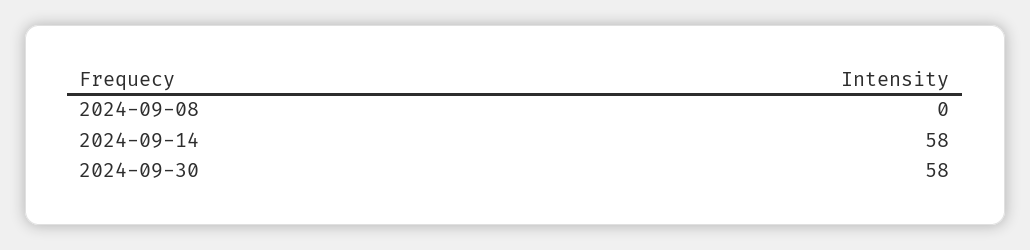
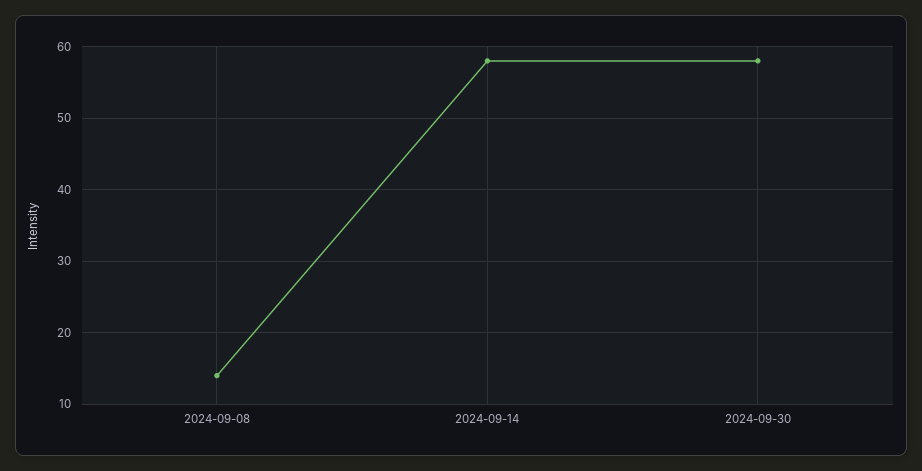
  {
-   "2024-09-08": 0,
+   "2024-09-08": 14,
    "2024-09-14": 58,
    "2024-09-30": 58
  }

